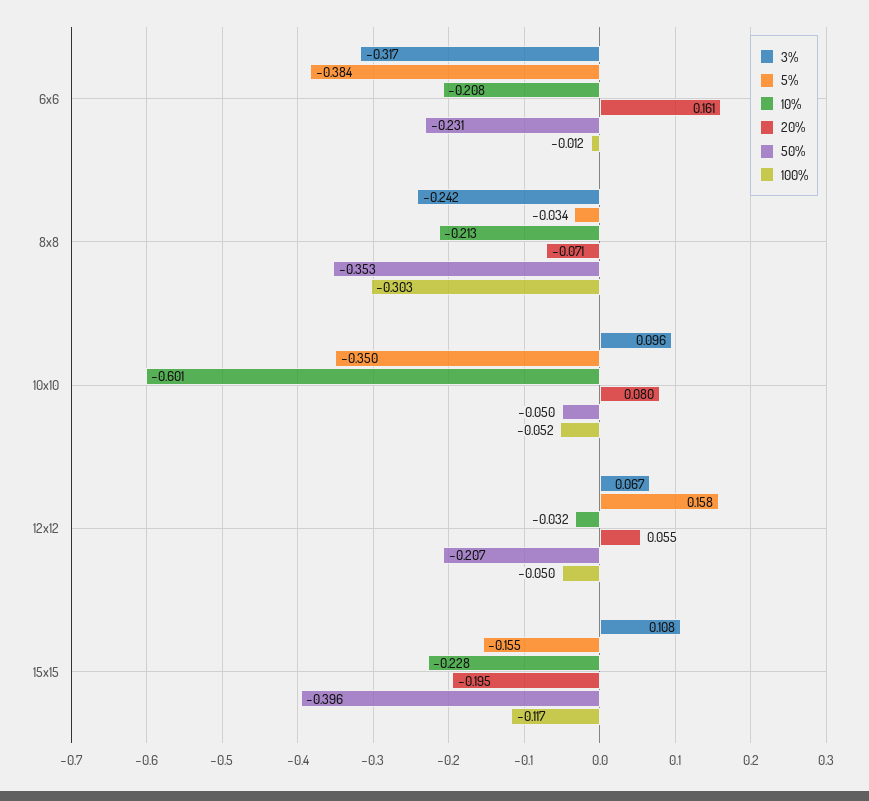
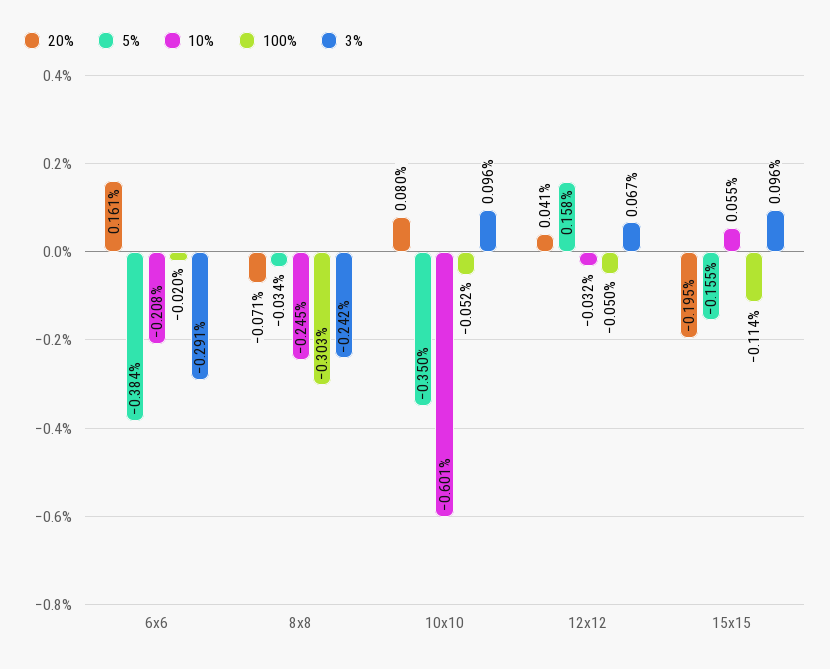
  {
    "3%": {
-     "6x6": -0.317,
+     "6x6": -0.291,
      "8x8": -0.242,
      "10x10": 0.096,
      "12x12": 0.067,
-     "15x15": 0.108
+     "15x15": 0.096
    },
    "5%": {
      "6x6": -0.384,
      "8x8": -0.034,
      "10x10": -0.35,
      "12x12": 0.158,
      "15x15": -0.155
    },
    "10%": {
      "6x6": -0.208,
-     "8x8": -0.213,
+     "8x8": -0.245,
      "10x10": -0.601,
      "12x12": -0.032,
-     "15x15": -0.228
+     "15x15": 0.055
    },
    "20%": {
      "6x6": 0.161,
      "8x8": -0.071,
      "10x10": 0.08,
-     "12x12": 0.055,
+     "12x12": 0.041,
      "15x15": -0.195
    },
-   "50%": {
-     "6x6": -0.231,
-     "8x8": -0.353,
-     "10x10": -0.05,
-     "12x12": -0.207,
-     "15x15": -0.396
-   },
    "100%": {
-     "6x6": -0.012,
+     "6x6": -0.02,
      "8x8": -0.303,
      "10x10": -0.052,
      "12x12": -0.05,
-     "15x15": -0.117
+     "15x15": -0.114
    }
  }

